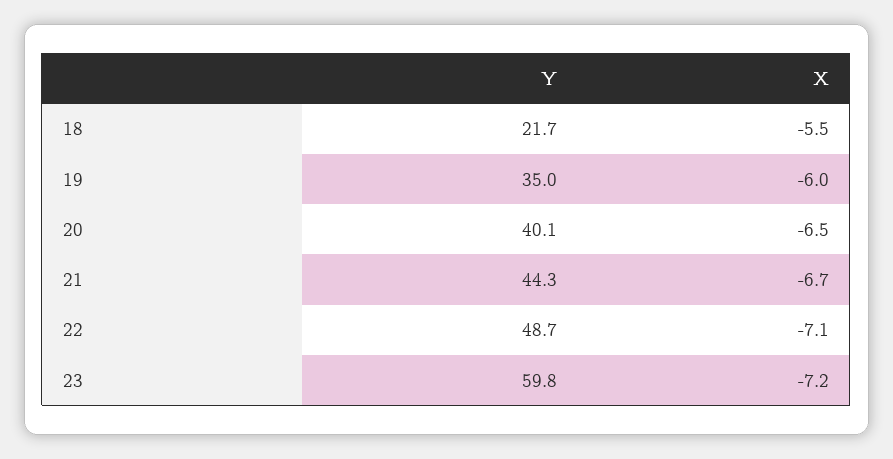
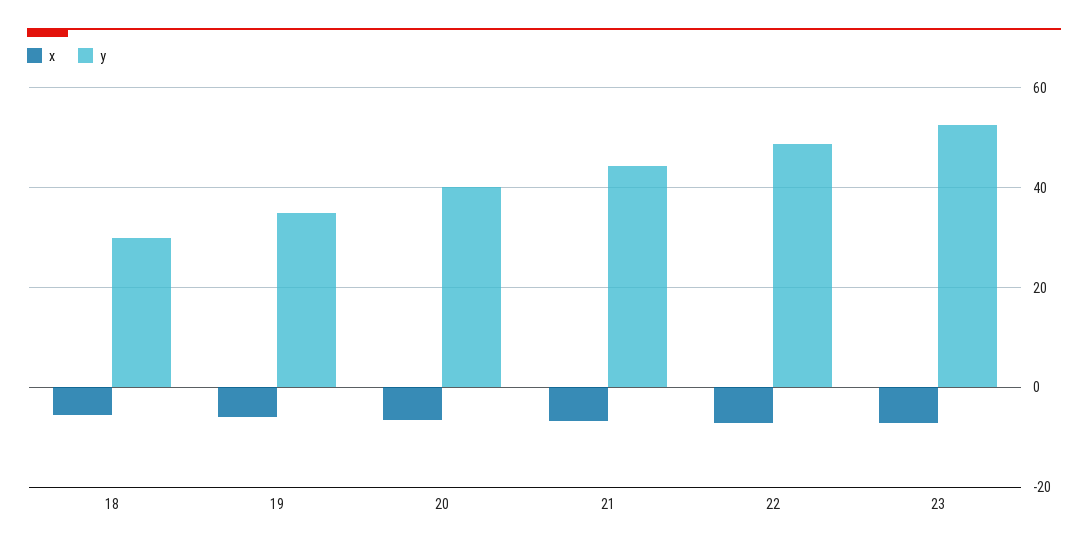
  {
    "Y": {
-     "18": 21.7,
+     "18": 30,
      "19": 35,
      "20": 40.1,
      "21": 44.3,
      "22": 48.7,
-     "23": 59.8
+     "23": 52
    },
    "X": {
      "18": -5.5,
      "19": -6,
      "20": -6.5,
      "21": -6.7,
      "22": -7.1,
      "23": -7.2
    }
  }

